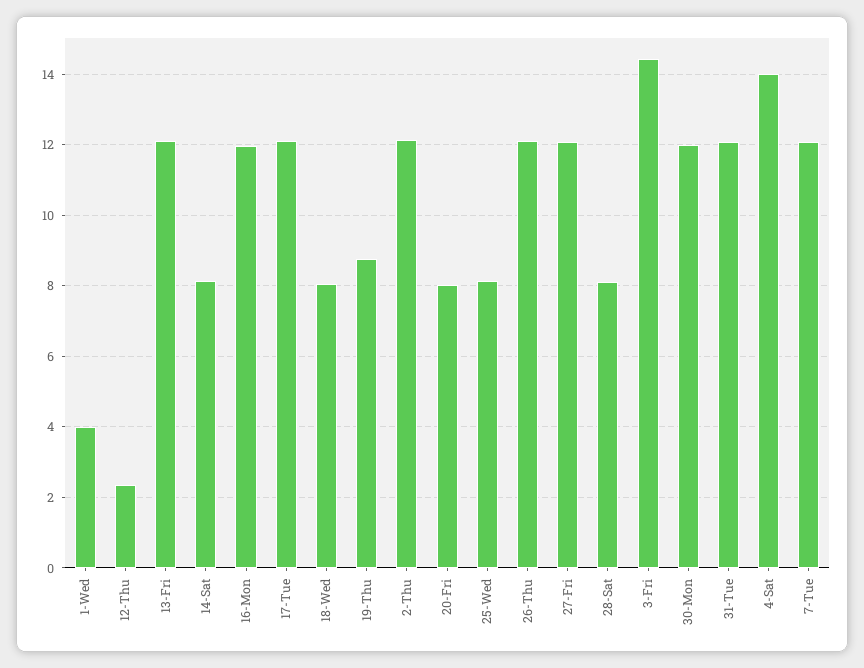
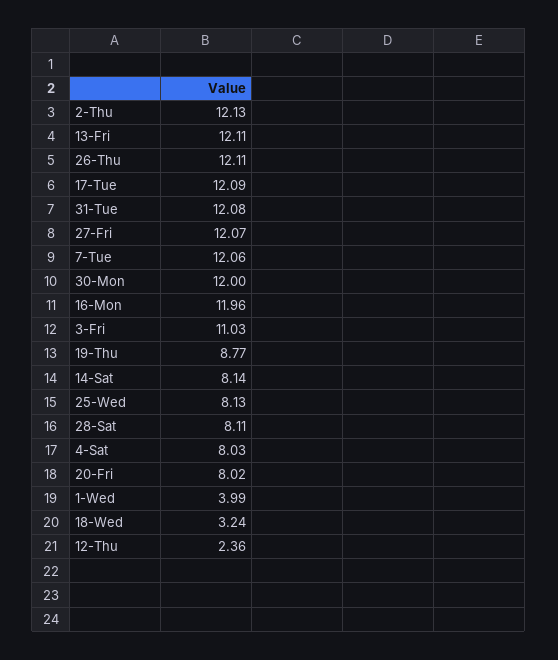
  {
    "1-Wed": 3.99,
    "12-Thu": 2.36,
    "13-Fri": 12.11,
    "14-Sat": 8.14,
    "16-Mon": 11.96,
    "17-Tue": 12.09,
-   "18-Wed": 8,
+   "18-Wed": 3.24,
    "19-Thu": 8.77,
    "2-Thu": 12.13,
    "20-Fri": 8.02,
    "25-Wed": 8.13,
    "26-Thu": 12.11,
    "27-Fri": 12.07,
    "28-Sat": 8.11,
-   "3-Fri": 14.4,
+   "3-Fri": 11.03,
    "30-Mon": 12,
    "31-Tue": 12.08,
-   "4-Sat": 14,
+   "4-Sat": 8.03,
    "7-Tue": 12.06
  }

